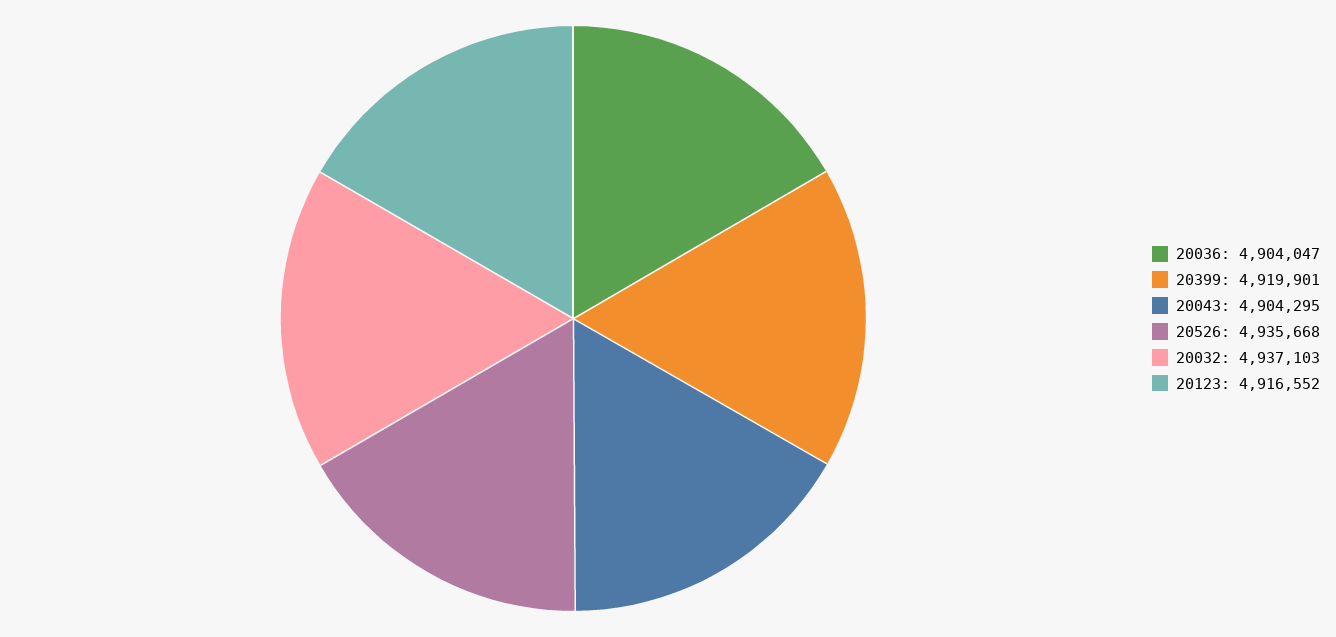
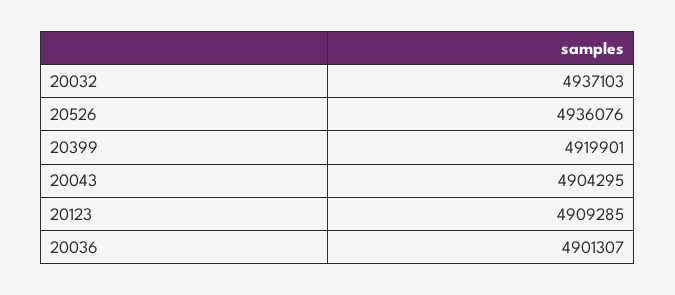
  {
-   "20036": 4904047,
+   "20036": 4901307,
    "20399": 4919901,
    "20043": 4904295,
-   "20526": 4935668,
+   "20526": 4936076,
    "20032": 4937103,
-   "20123": 4916552
+   "20123": 4909285
  }

